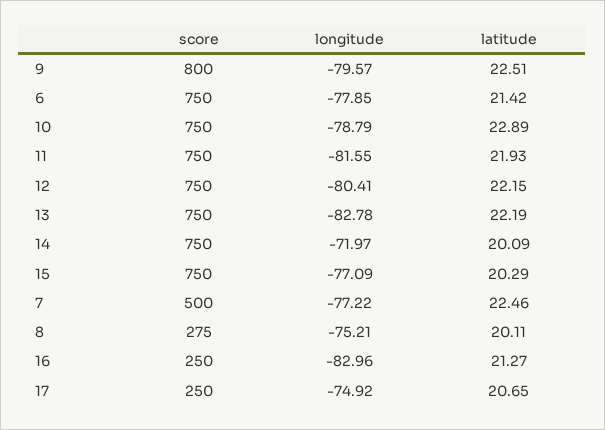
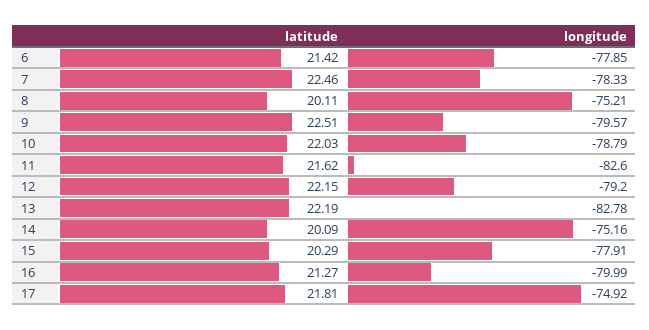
  {
-   "score": {
-     "9": 800,
-     "6": 750,
-     "10": 750,
-     "11": 750,
-     "12": 750,
-     "13": 750,
-     "14": 750,
-     "15": 750,
-     "7": 500,
-     "8": 275,
-     "16": 250,
-     "17": 250
-   },
    "longitude": {
      "9": -79.57,
      "6": -77.85,
      "10": -78.79,
-     "11": -81.55,
+     "11": -82.6,
-     "12": -80.41,
+     "12": -79.2,
      "13": -82.78,
-     "14": -71.97,
+     "14": -75.16,
-     "15": -77.09,
+     "15": -77.91,
-     "7": -77.22,
+     "7": -78.33,
      "8": -75.21,
-     "16": -82.96,
+     "16": -79.99,
      "17": -74.92
    },
    "latitude": {
      "9": 22.51,
      "6": 21.42,
-     "10": 22.89,
+     "10": 22.03,
-     "11": 21.93,
+     "11": 21.62,
      "12": 22.15,
      "13": 22.19,
      "14": 20.09,
      "15": 20.29,
      "7": 22.46,
      "8": 20.11,
      "16": 21.27,
-     "17": 20.65
+     "17": 21.81
    }
  }

